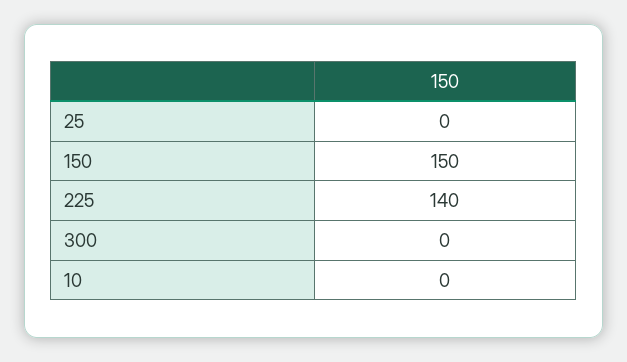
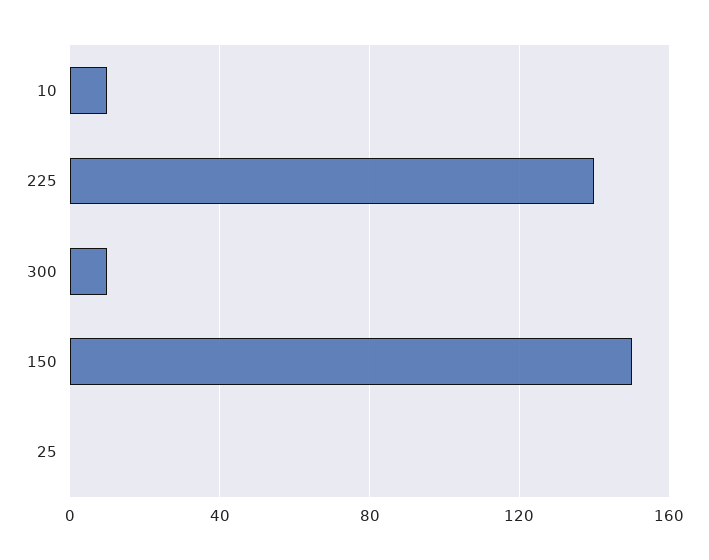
  {
    "25": 0,
    "150": 150,
    "225": 140,
-   "300": 0,
+   "300": 10,
-   "10": 0
+   "10": 10
  }

